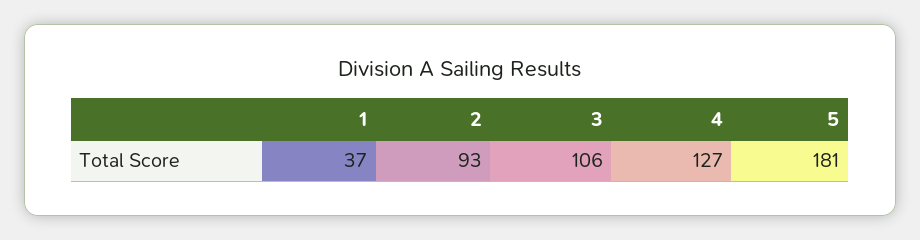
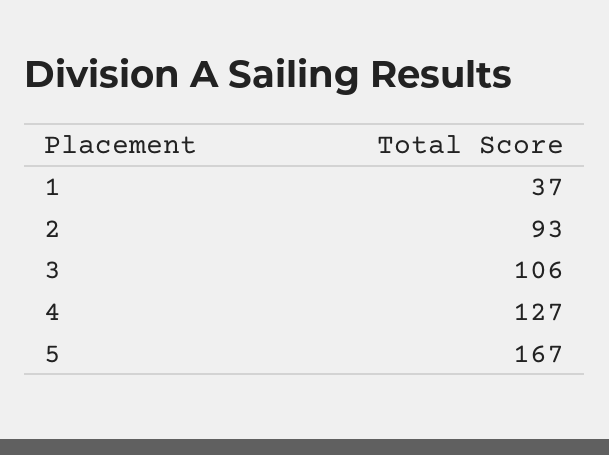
  {
    "1": 37,
    "2": 93,
    "3": 106,
    "4": 127,
-   "5": 181
+   "5": 167
  }

